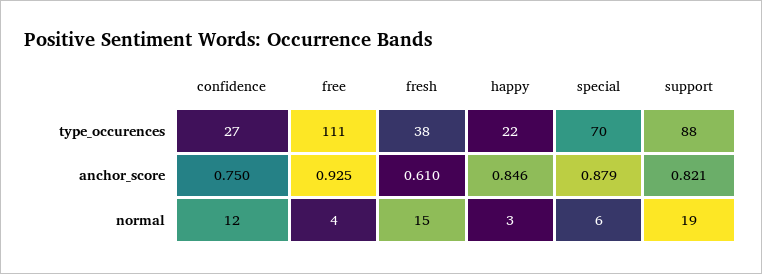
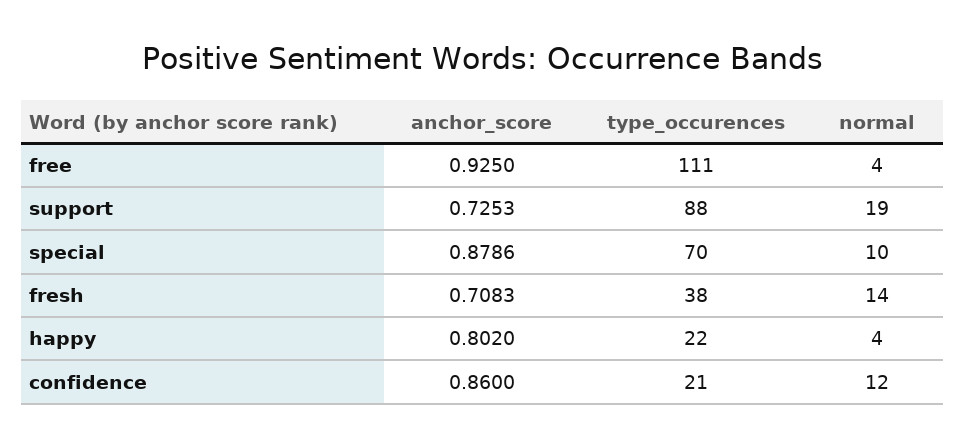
  {
    "confidence": {
-     "type_occurences": 27,
+     "type_occurences": 21,
-     "anchor_score": 0.75,
+     "anchor_score": 0.86,
      "normal": 12
    },
    "free": {
      "type_occurences": 111,
      "anchor_score": 0.925,
      "normal": 4
    },
    "fresh": {
      "type_occurences": 38,
-     "anchor_score": 0.61,
+     "anchor_score": 0.7083,
-     "normal": 15
+     "normal": 14
    },
    "happy": {
      "type_occurences": 22,
-     "anchor_score": 0.846,
+     "anchor_score": 0.802,
-     "normal": 3
+     "normal": 4
    },
    "special": {
      "type_occurences": 70,
      "anchor_score": 0.8786,
-     "normal": 6
+     "normal": 10
    },
    "support": {
      "type_occurences": 88,
-     "anchor_score": 0.821,
+     "anchor_score": 0.7253,
      "normal": 19
    }
  }

